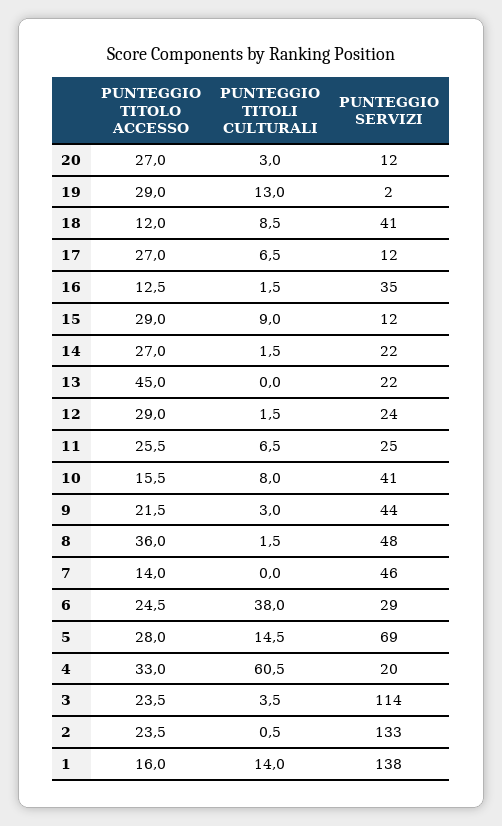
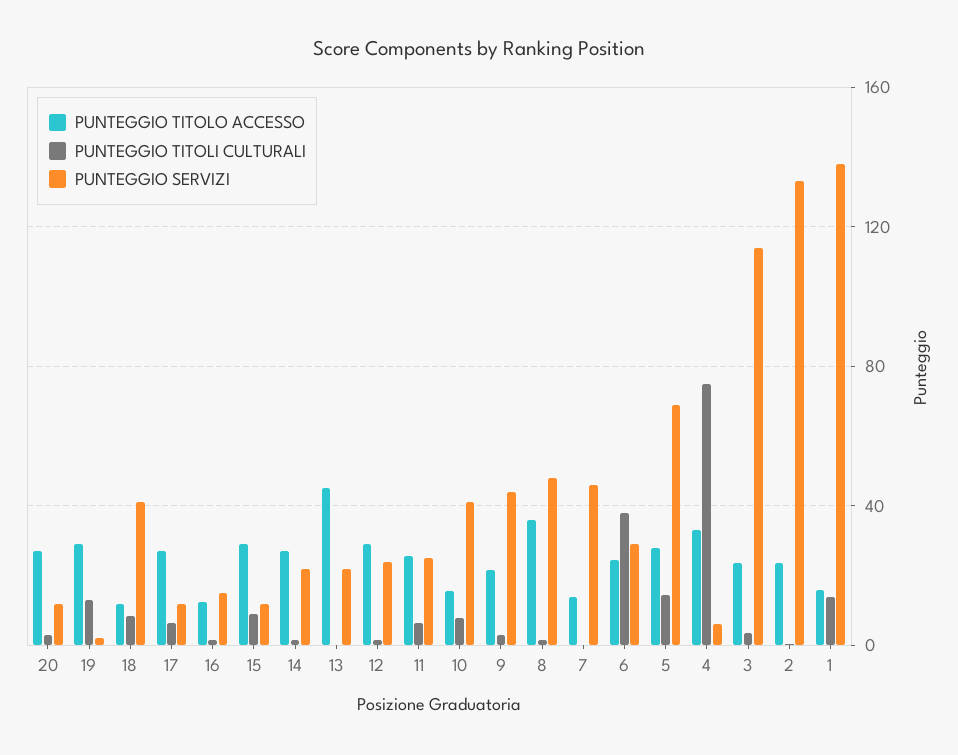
  {
    "PUNTEGGIO TITOLO ACCESSO": {
      "20": 27,
      "19": 29,
      "18": 12,
      "17": 27,
      "16": 12.5,
      "15": 29,
      "14": 27,
      "13": 45,
      "12": 29,
      "11": 25.5,
      "10": 15.5,
      "9": 21.5,
      "8": 36,
      "7": 14,
      "6": 24.5,
      "5": 28,
      "4": 33,
      "3": 23.5,
      "2": 23.5,
      "1": 16
    },
    "PUNTEGGIO TITOLI CULTURALI": {
      "20": 3,
      "19": 13,
      "18": 8.5,
      "17": 6.5,
      "16": 1.5,
      "15": 9,
      "14": 1.5,
      "13": 0,
      "12": 1.5,
      "11": 6.5,
      "10": 8,
      "9": 3,
      "8": 1.5,
      "7": 0,
      "6": 38,
      "5": 14.5,
-     "4": 60.5,
+     "4": 75,
      "3": 3.5,
      "2": 0.5,
      "1": 14
    },
    "PUNTEGGIO SERVIZI": {
      "20": 12,
      "19": 2,
      "18": 41,
      "17": 12,
-     "16": 35,
+     "16": 15,
      "15": 12,
      "14": 22,
      "13": 22,
      "12": 24,
      "11": 25,
      "10": 41,
      "9": 44,
      "8": 48,
      "7": 46,
      "6": 29,
      "5": 69,
-     "4": 20,
+     "4": 5,
      "3": 114,
      "2": 133,
      "1": 138
    }
  }

